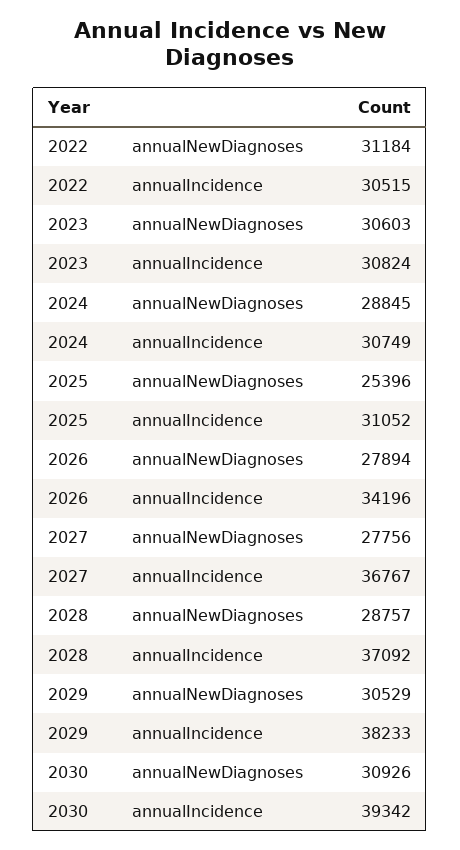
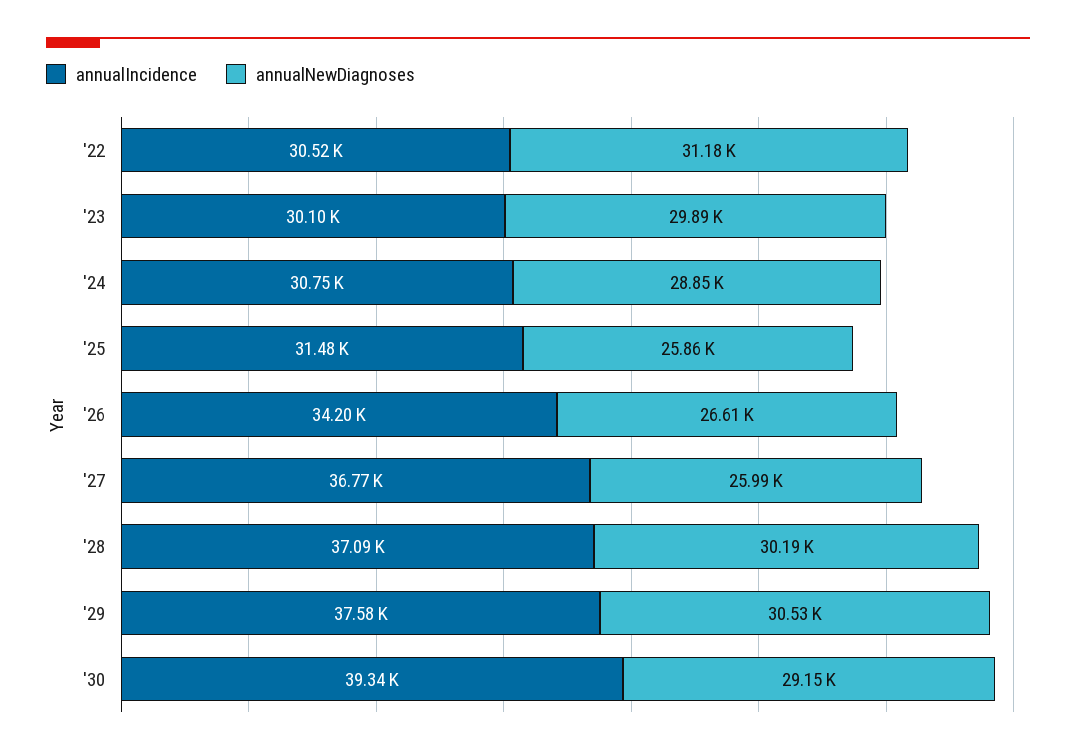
  {
    "annualNewDiagnoses": {
      "2022": 31184,
-     "2023": 30603,
+     "2023": 29890,
      "2024": 28845,
-     "2025": 25396,
+     "2025": 25860,
-     "2026": 27894,
+     "2026": 26610,
-     "2027": 27756,
+     "2027": 25990,
-     "2028": 28757,
+     "2028": 30190,
      "2029": 30529,
-     "2030": 30926
+     "2030": 29150
    },
    "annualIncidence": {
      "2022": 30515,
-     "2023": 30824,
+     "2023": 30100,
      "2024": 30749,
-     "2025": 31052,
+     "2025": 31480,
      "2026": 34196,
      "2027": 36767,
      "2028": 37092,
-     "2029": 38233,
+     "2029": 37580,
      "2030": 39342
    }
  }

